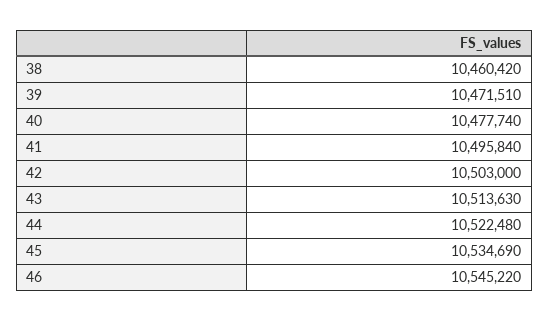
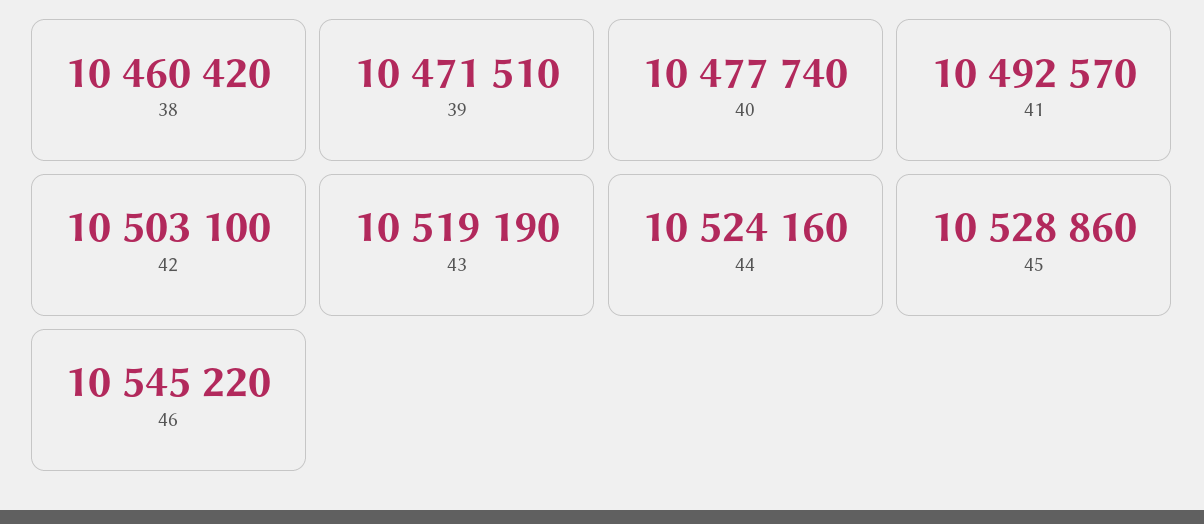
  {
    "38": 10460420,
    "39": 10471510,
    "40": 10477740,
-   "41": 10495840,
+   "41": 10492570,
-   "42": 10503000,
+   "42": 10503100,
-   "43": 10513630,
+   "43": 10519190,
-   "44": 10522480,
+   "44": 10524160,
-   "45": 10534690,
+   "45": 10528860,
    "46": 10545220
  }

